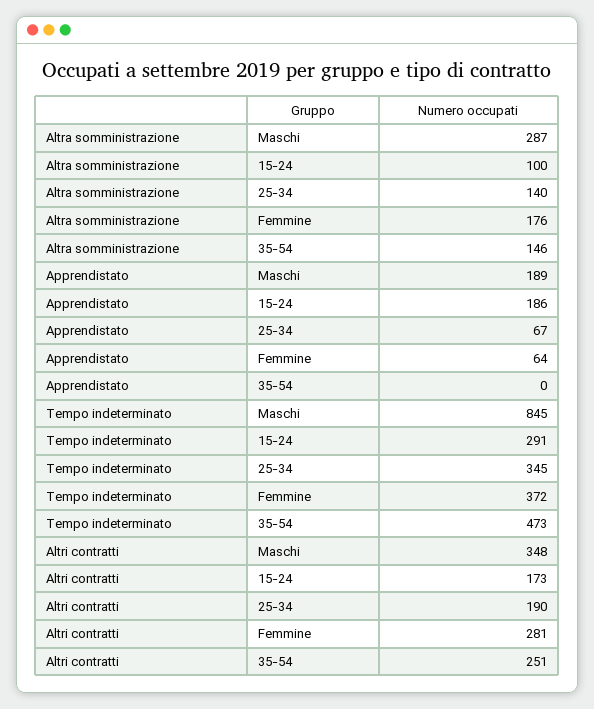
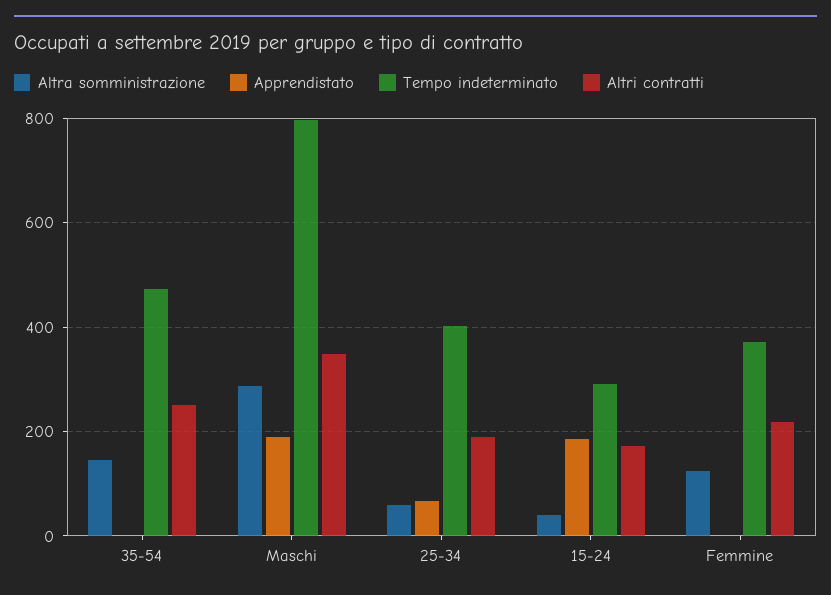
  {
    "Altra somministrazione": {
      "Maschi": 287,
-     "15-24": 100,
+     "15-24": 40,
-     "25-34": 140,
+     "25-34": 60,
-     "Femmine": 176,
+     "Femmine": 120,
      "35-54": 146
    },
    "Apprendistato": {
      "Maschi": 189,
      "15-24": 186,
      "25-34": 67,
-     "Femmine": 64,
+     "Femmine": 0,
      "35-54": 0
    },
    "Tempo indeterminato": {
-     "Maschi": 845,
+     "Maschi": 800,
      "15-24": 291,
-     "25-34": 345,
+     "25-34": 400,
      "Femmine": 372,
      "35-54": 473
    },
    "Altri contratti": {
      "Maschi": 348,
      "15-24": 173,
      "25-34": 190,
-     "Femmine": 281,
+     "Femmine": 220,
      "35-54": 251
    }
  }

